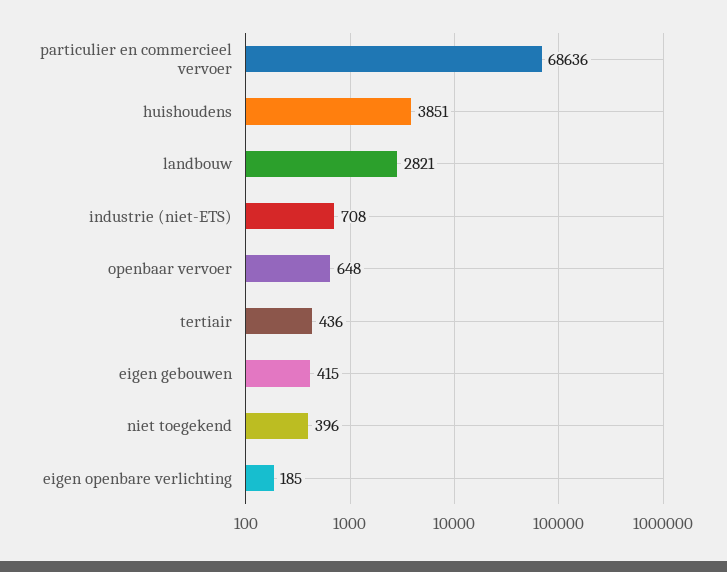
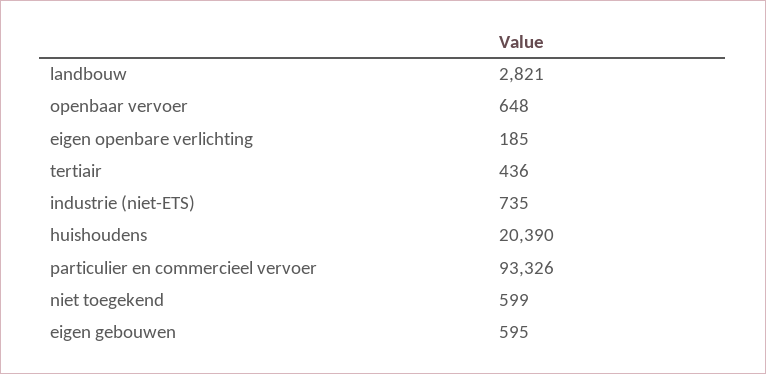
  {
-   "particulier en commercieel vervoer": 68636,
+   "particulier en commercieel vervoer": 93326,
-   "huishoudens": 3851,
+   "huishoudens": 20390,
    "landbouw": 2821,
-   "industrie (niet-ETS)": 708,
+   "industrie (niet-ETS)": 735,
    "openbaar vervoer": 648,
    "tertiair": 436,
-   "eigen gebouwen": 415,
+   "eigen gebouwen": 595,
-   "niet toegekend": 396,
+   "niet toegekend": 599,
    "eigen openbare verlichting": 185
  }

